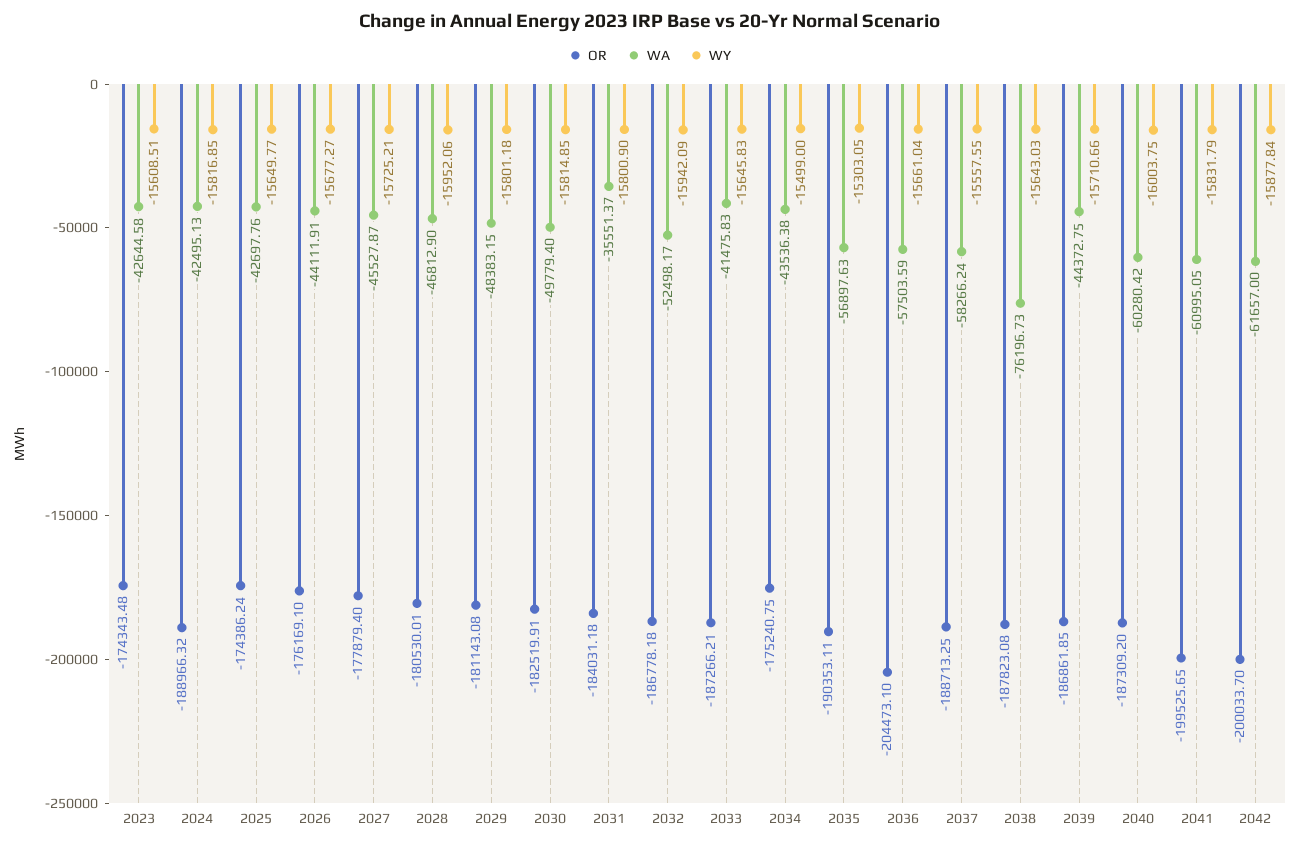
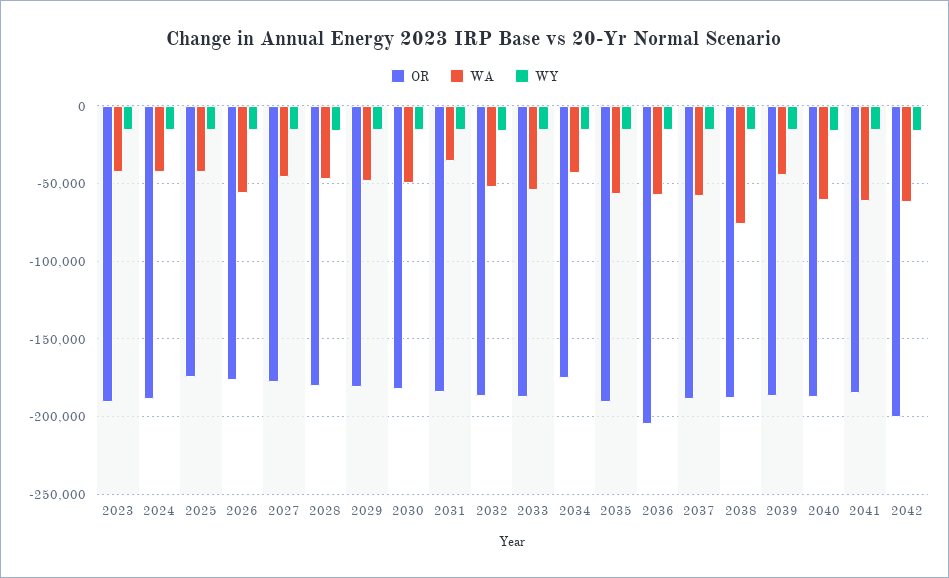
  {
    "OR": {
-     "2023": -174343.48,
+     "2023": -190000,
      "2024": -188966.32,
      "2025": -174386.24,
      "2026": -176169.1,
      "2027": -177879.4,
      "2028": -180530.01,
      "2029": -181143.08,
      "2030": -182519.91,
      "2031": -184031.18,
      "2032": -186778.18,
      "2033": -187266.21,
      "2034": -175240.75,
      "2035": -190353.11,
      "2036": -204473.1,
      "2037": -188713.25,
      "2038": -187823.08,
      "2039": -186861.85,
      "2040": -187309.2,
-     "2041": -199525.65,
+     "2041": -185000,
      "2042": -200033.7
    },
    "WA": {
      "2023": -42644.58,
      "2024": -42495.13,
      "2025": -42697.76,
-     "2026": -44111.91,
+     "2026": -55000,
      "2027": -45527.87,
      "2028": -46812.9,
      "2029": -48383.15,
      "2030": -49779.4,
      "2031": -35551.37,
      "2032": -52498.17,
-     "2033": -41475.83,
+     "2033": -55000,
      "2034": -43536.38,
      "2035": -56897.63,
      "2036": -57503.59,
      "2037": -58266.24,
      "2038": -76196.73,
      "2039": -44372.75,
      "2040": -60280.42,
      "2041": -60995.05,
      "2042": -61657
    },
    "WY": {
      "2023": -15608.51,
      "2024": -15816.85,
      "2025": -15649.77,
      "2026": -15677.27,
      "2027": -15725.21,
      "2028": -15952.06,
      "2029": -15801.18,
      "2030": -15814.85,
      "2031": -15800.9,
      "2032": -15942.09,
      "2033": -15645.83,
      "2034": -15499,
      "2035": -15303.05,
      "2036": -15661.04,
      "2037": -15557.55,
      "2038": -15643.03,
      "2039": -15710.66,
      "2040": -16003.75,
      "2041": -15831.79,
      "2042": -15877.84
    }
  }

